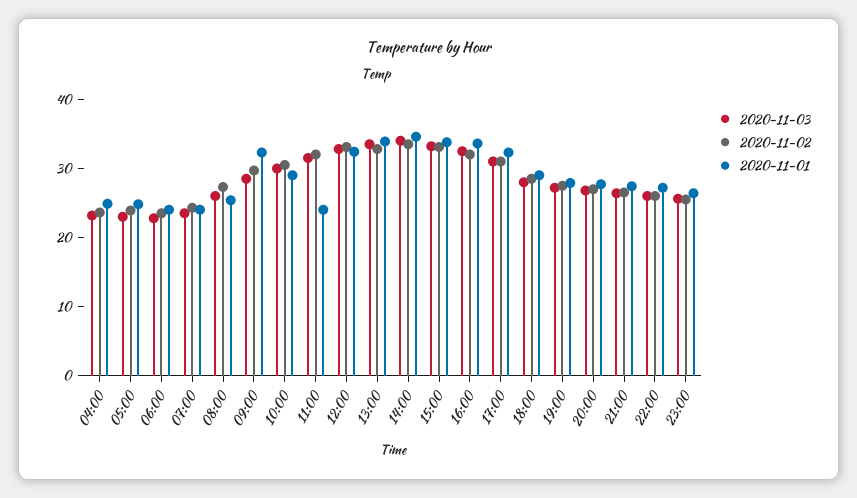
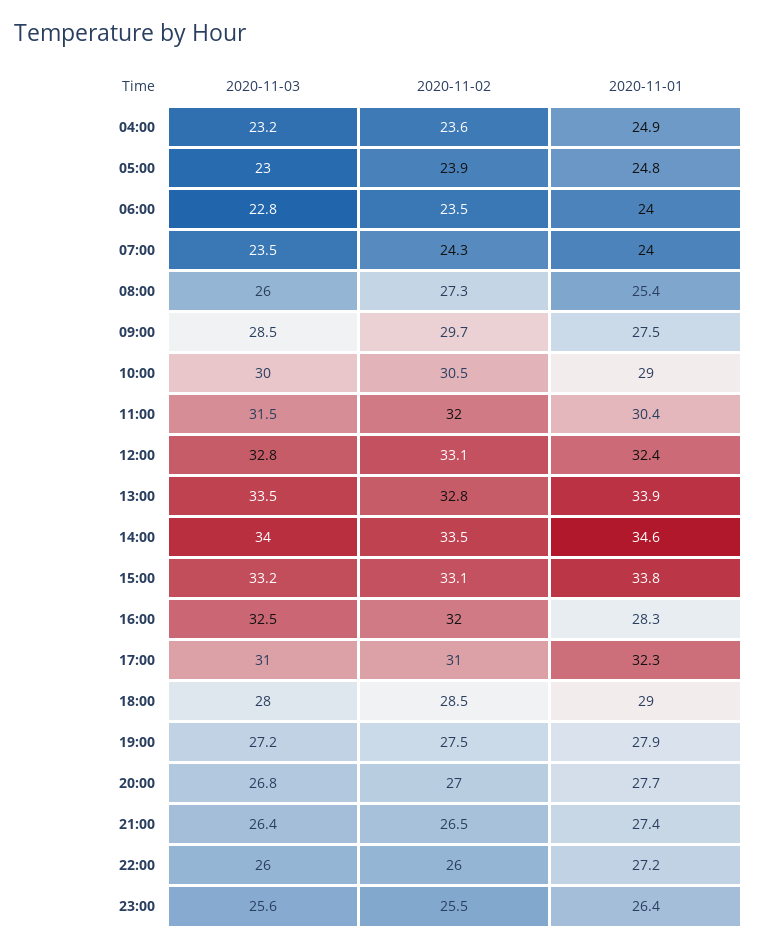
  {
    "2020-11-03": {
      "04:00": 23.2,
      "05:00": 23,
      "06:00": 22.8,
      "07:00": 23.5,
      "08:00": 26,
      "09:00": 28.5,
      "10:00": 30,
      "11:00": 31.5,
      "12:00": 32.8,
      "13:00": 33.5,
      "14:00": 34,
      "15:00": 33.2,
      "16:00": 32.5,
      "17:00": 31,
      "18:00": 28,
      "19:00": 27.2,
      "20:00": 26.8,
      "21:00": 26.4,
      "22:00": 26,
      "23:00": 25.6
    },
    "2020-11-02": {
      "04:00": 23.6,
      "05:00": 23.9,
      "06:00": 23.5,
      "07:00": 24.3,
      "08:00": 27.3,
      "09:00": 29.7,
      "10:00": 30.5,
      "11:00": 32,
      "12:00": 33.1,
      "13:00": 32.8,
      "14:00": 33.5,
      "15:00": 33.1,
      "16:00": 32,
      "17:00": 31,
      "18:00": 28.5,
      "19:00": 27.5,
      "20:00": 27,
      "21:00": 26.5,
      "22:00": 26,
      "23:00": 25.5
    },
    "2020-11-01": {
      "04:00": 24.9,
      "05:00": 24.8,
      "06:00": 24,
      "07:00": 24,
      "08:00": 25.4,
-     "09:00": 32,
+     "09:00": 27.5,
      "10:00": 29,
-     "11:00": 24,
+     "11:00": 30.4,
      "12:00": 32.4,
      "13:00": 33.9,
      "14:00": 34.6,
      "15:00": 33.8,
-     "16:00": 34,
+     "16:00": 28.3,
      "17:00": 32.3,
      "18:00": 29,
      "19:00": 27.9,
      "20:00": 27.7,
      "21:00": 27.4,
      "22:00": 27.2,
      "23:00": 26.4
    }
  }

